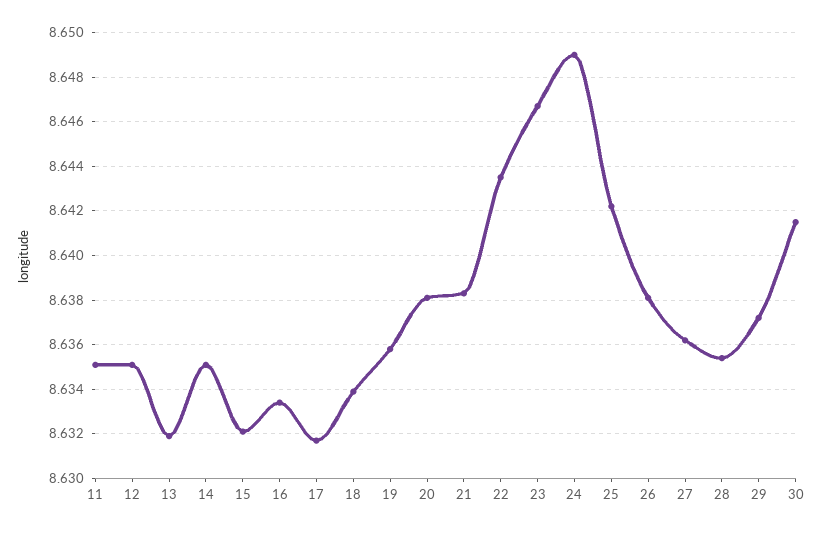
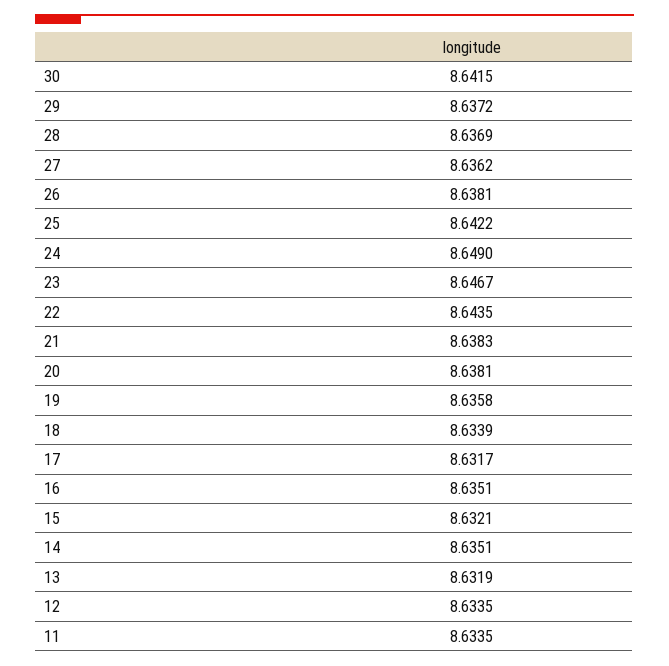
  {
-   "11": 8.635,
+   "11": 8.6335,
-   "12": 8.635,
+   "12": 8.6335,
    "13": 8.6319,
    "14": 8.6351,
    "15": 8.6321,
-   "16": 8.6335,
+   "16": 8.6351,
    "17": 8.6317,
    "18": 8.6339,
    "19": 8.6358,
    "20": 8.6381,
    "21": 8.6383,
    "22": 8.6435,
    "23": 8.6467,
    "24": 8.649,
    "25": 8.6422,
    "26": 8.6381,
    "27": 8.6362,
-   "28": 8.6355,
+   "28": 8.6369,
    "29": 8.6372,
    "30": 8.6415
  }

